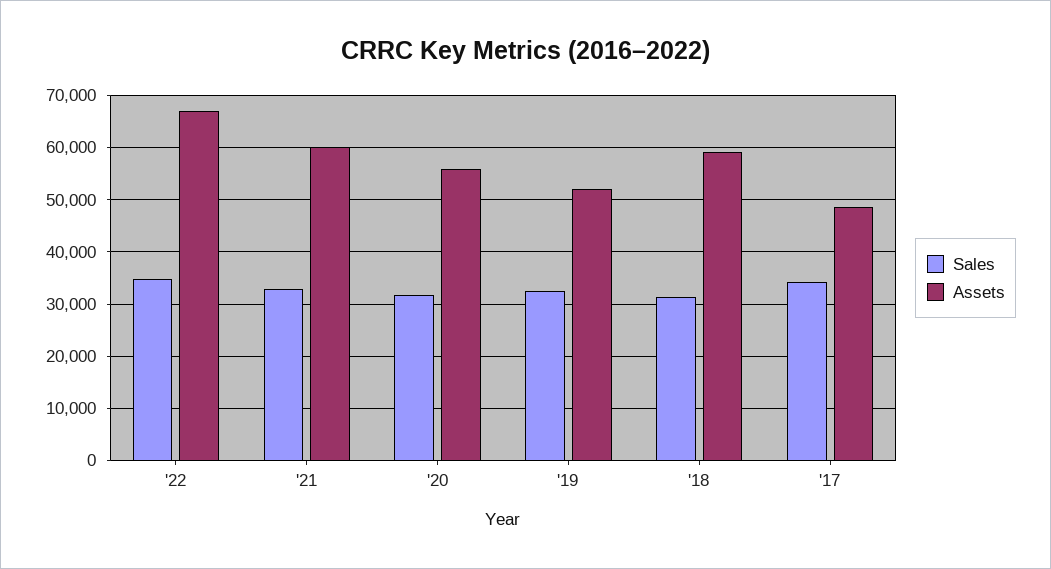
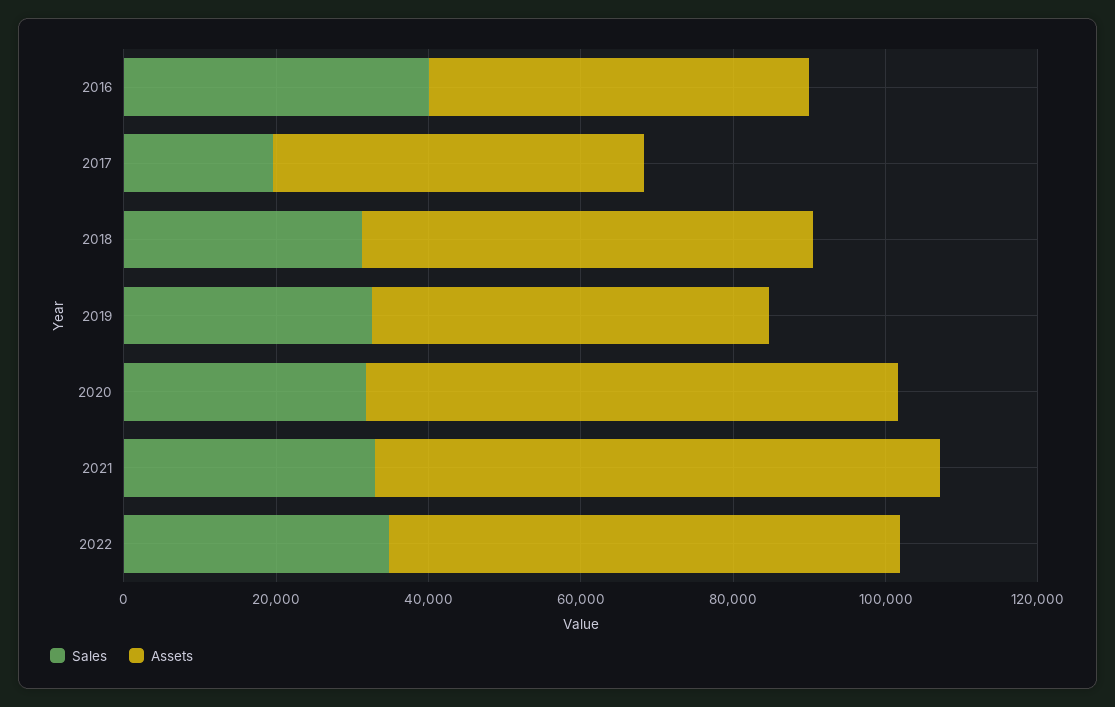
  {
    "Sales": {
      "'22": 34000,
      "'21": 32000,
      "'20": 32000,
      "'19": 32000,
      "'18": 32000,
-     "'17": 34000
+     "'17": 20000,
+     "2016": 40000
    },
    "Assets": {
      "'22": 68000,
-     "'21": 60000,
+     "'21": 75000,
-     "'20": 56000,
+     "'20": 70000,
      "'19": 52000,
      "'18": 60000,
-     "'17": 48000
+     "'17": 48000,
+     "2016": 50000
    }
  }

